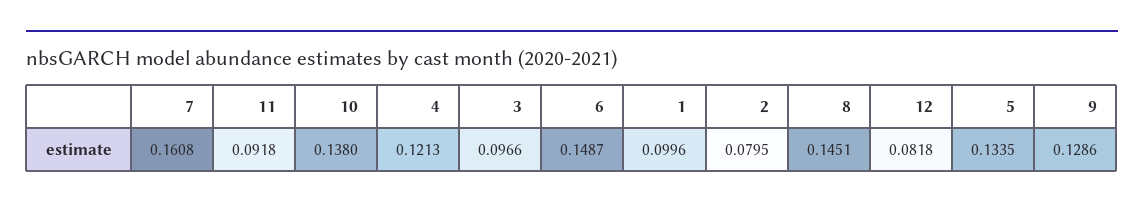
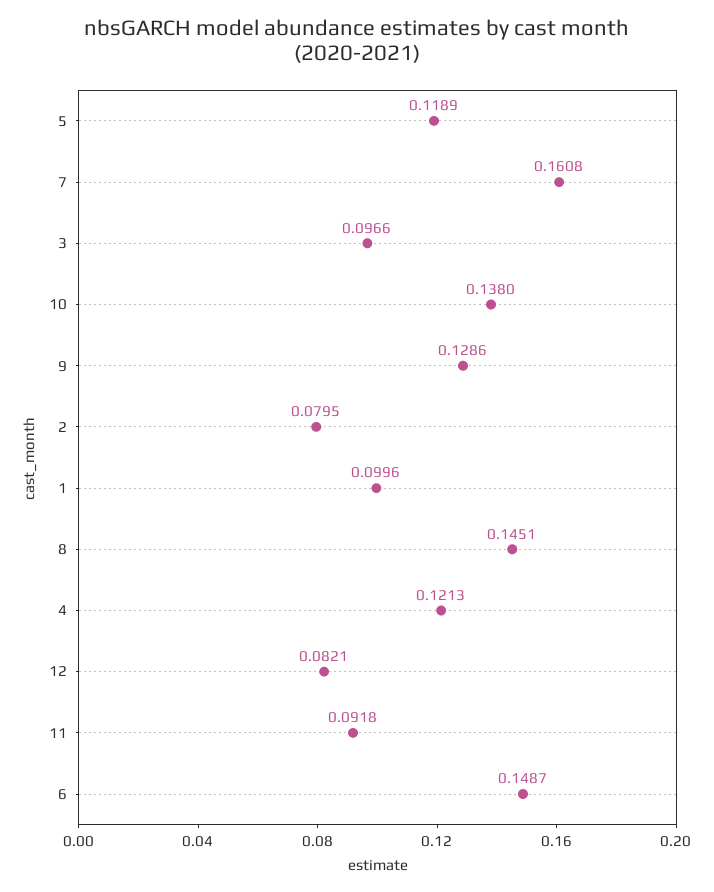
  {
    "7": 0.1608,
    "11": 0.0918,
    "10": 0.138,
    "4": 0.1213,
    "3": 0.0966,
    "6": 0.1487,
    "1": 0.0996,
    "2": 0.0795,
    "8": 0.1451,
-   "12": 0.0818,
+   "12": 0.0821,
-   "5": 0.1335,
+   "5": 0.1189,
    "9": 0.1286
  }

